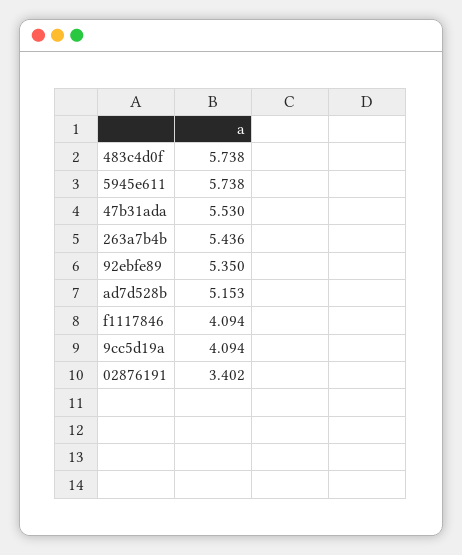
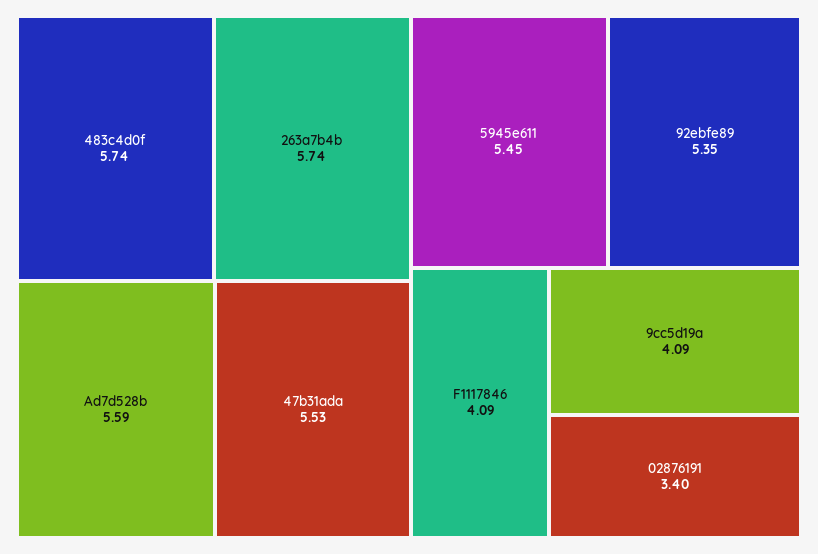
  {
    "483c4d0f": 5.738,
-   "5945e611": 5.738,
+   "5945e611": 5.45,
    "47b31ada": 5.53,
-   "263a7b4b": 5.436,
+   "263a7b4b": 5.74,
    "92ebfe89": 5.35,
-   "ad7d528b": 5.153,
+   "ad7d528b": 5.59,
    "f1117846": 4.094,
    "9cc5d19a": 4.094,
    "02876191": 3.402
  }

